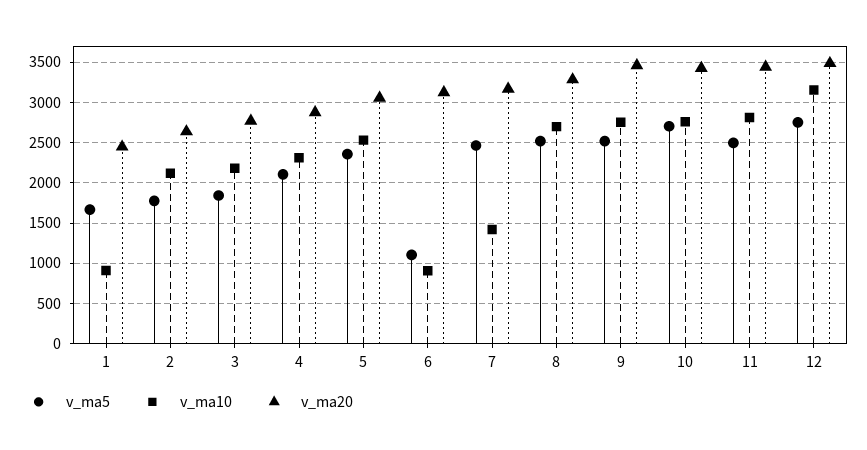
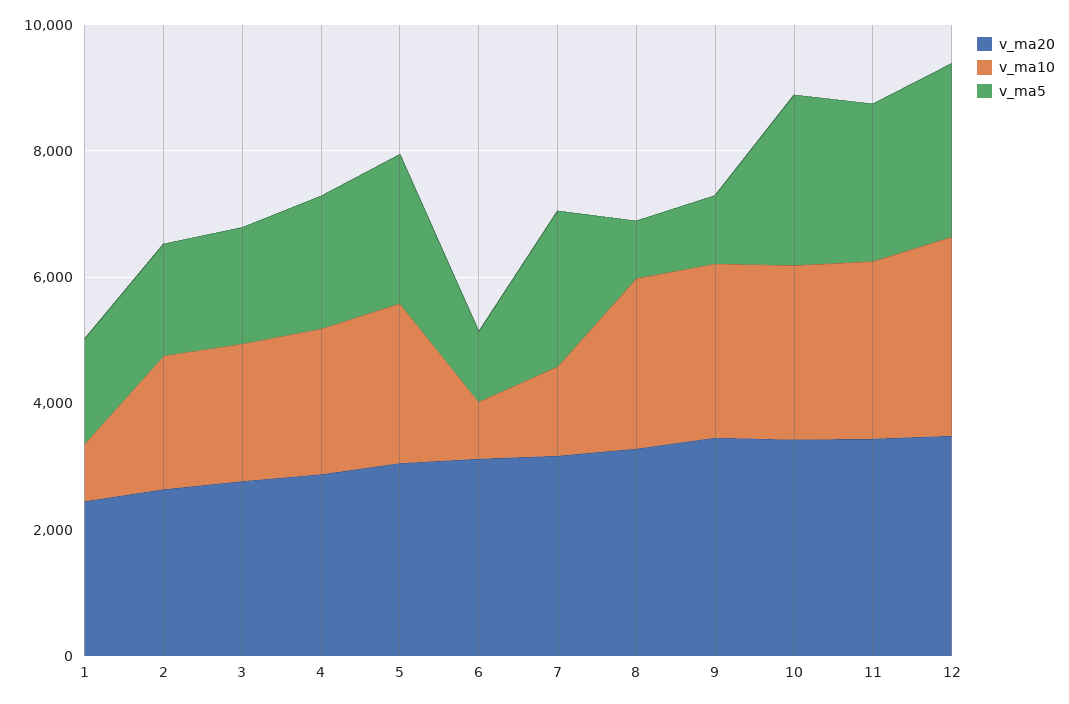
  {
    "v_ma5": {
      "1": 1700,
      "2": 1800,
      "3": 1800,
      "4": 2100,
      "5": 2400,
      "6": 1100,
      "7": 2500,
-     "8": 2500,
+     "8": 1000,
-     "9": 2500,
+     "9": 1000,
      "10": 2700,
      "11": 2500,
      "12": 2800
    },
    "v_ma10": {
      "1": 900,
      "2": 2100,
      "3": 2200,
      "4": 2300,
      "5": 2500,
      "6": 900,
      "7": 1400,
      "8": 2700,
      "9": 2800,
      "10": 2800,
      "11": 2800,
      "12": 3200
    },
    "v_ma20": {
      "1": 2400,
      "2": 2600,
      "3": 2800,
      "4": 2900,
      "5": 3100,
      "6": 3100,
      "7": 3200,
      "8": 3300,
      "9": 3500,
      "10": 3400,
      "11": 3400,
      "12": 3500
    }
  }

